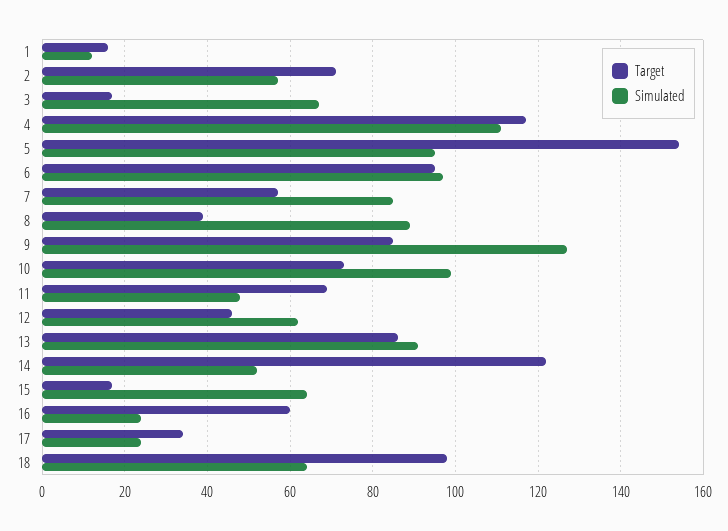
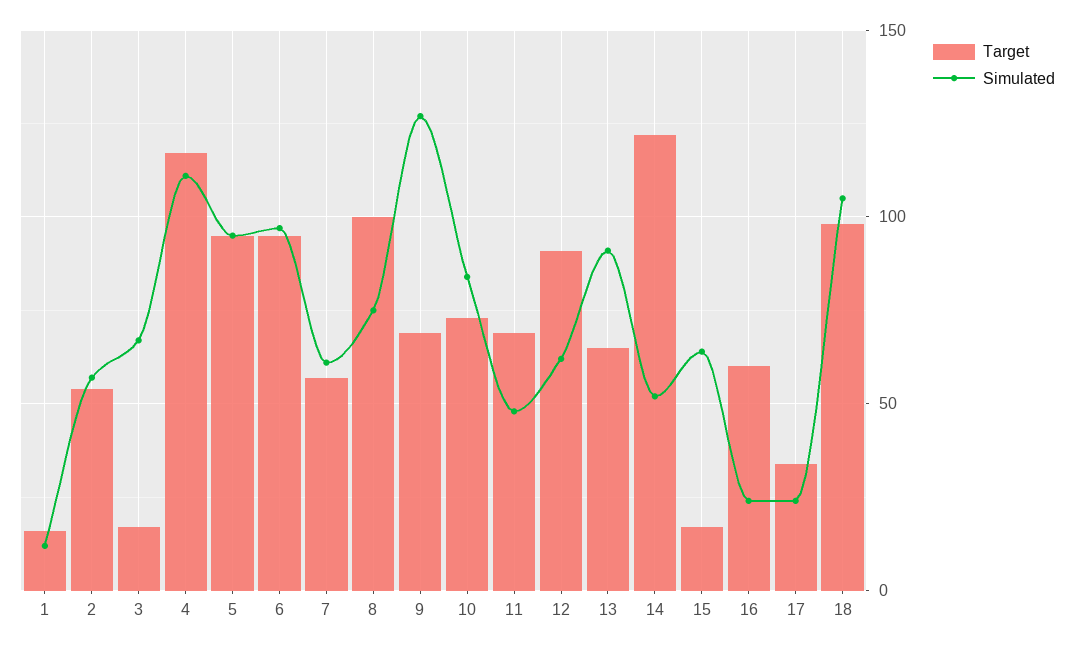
  {
    "Target": {
      "1": 15,
-     "2": 70,
+     "2": 55,
      "3": 15,
      "4": 115,
-     "5": 155,
+     "5": 95,
      "6": 95,
      "7": 55,
-     "8": 40,
+     "8": 100,
-     "9": 85,
+     "9": 70,
      "10": 75,
      "11": 70,
-     "12": 45,
+     "12": 90,
-     "13": 85,
+     "13": 65,
      "14": 120,
      "15": 15,
      "16": 60,
      "17": 35,
      "18": 100
    },
    "Simulated": {
      "1": 10,
      "2": 55,
      "3": 65,
      "4": 110,
      "5": 95,
      "6": 95,
-     "7": 85,
+     "7": 60,
-     "8": 90,
+     "8": 75,
      "9": 125,
-     "10": 100,
+     "10": 85,
      "11": 50,
      "12": 60,
      "13": 90,
      "14": 50,
      "15": 65,
      "16": 25,
      "17": 25,
-     "18": 65
+     "18": 105
    }
  }

